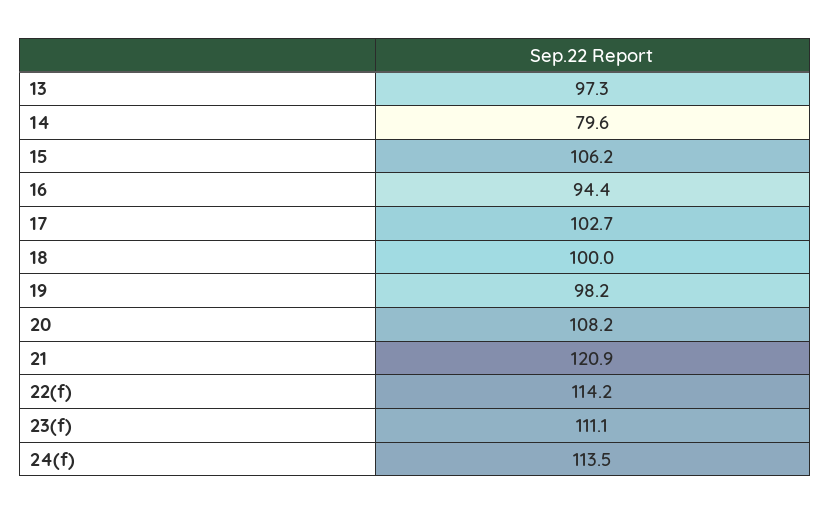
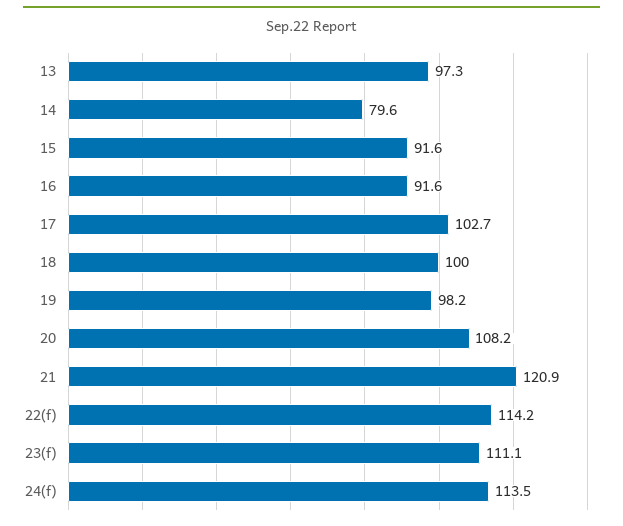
  {
    "13": 97.3,
    "14": 79.6,
-   "15": 106.2,
+   "15": 91.6,
-   "16": 94.4,
+   "16": 91.6,
    "17": 102.7,
    "18": 100,
    "19": 98.2,
    "20": 108.2,
    "21": 120.9,
    "22(f)": 114.2,
    "23(f)": 111.1,
    "24(f)": 113.5
  }

